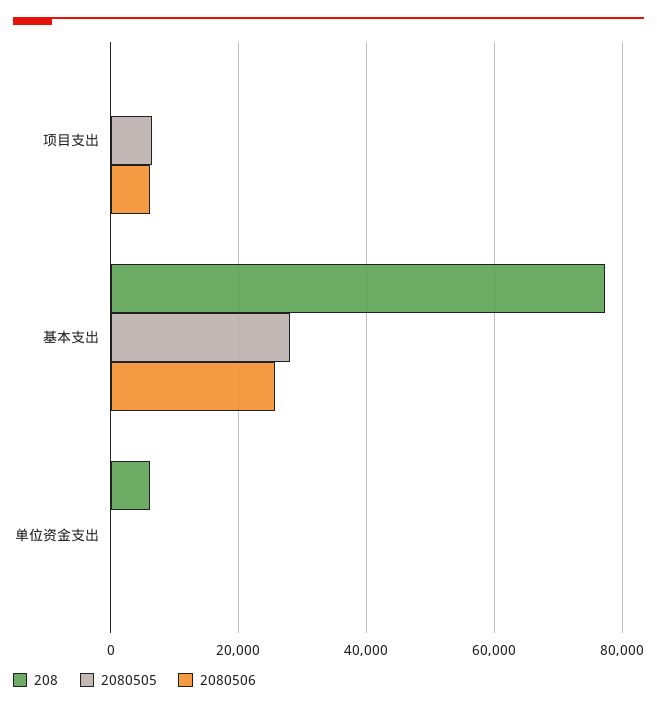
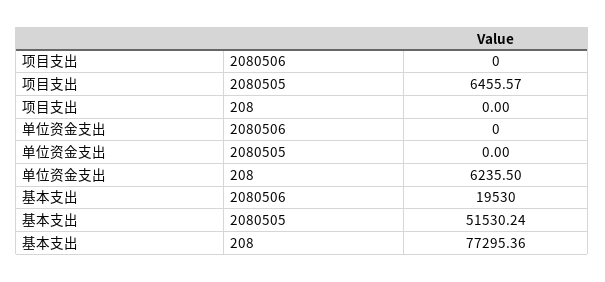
  {
    "208": {
      "项目支出": 0,
      "基本支出": 77295.36,
      "单位资金支出": 6235.5
    },
    "2080505": {
      "项目支出": 6455.57,
-     "基本支出": 28000,
+     "基本支出": 51530.24,
      "单位资金支出": 0
    },
    "2080506": {
-     "项目支出": 6000,
+     "项目支出": 0,
-     "基本支出": 26000,
+     "基本支出": 19530,
      "单位资金支出": 0
    }
  }

